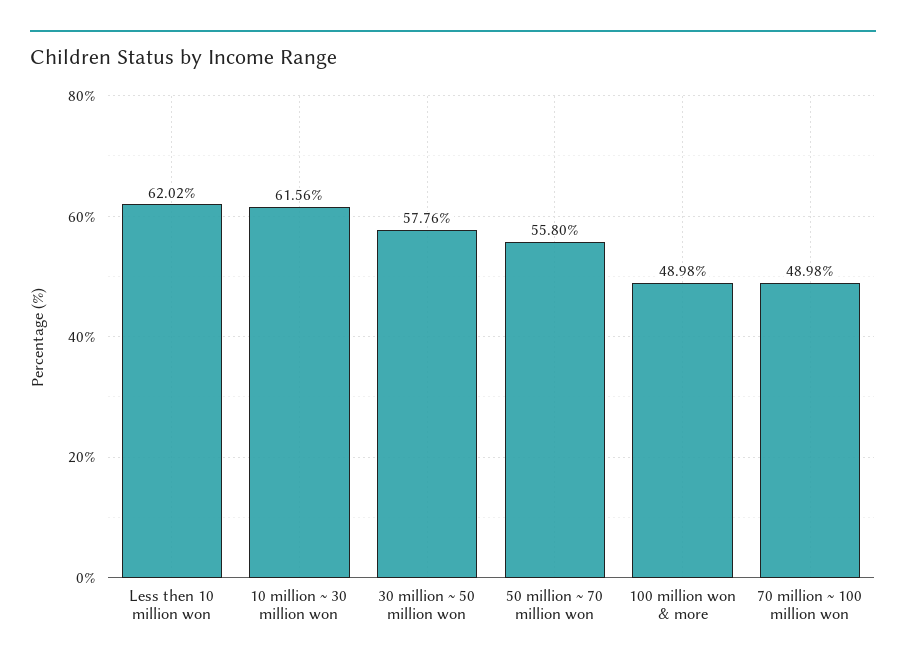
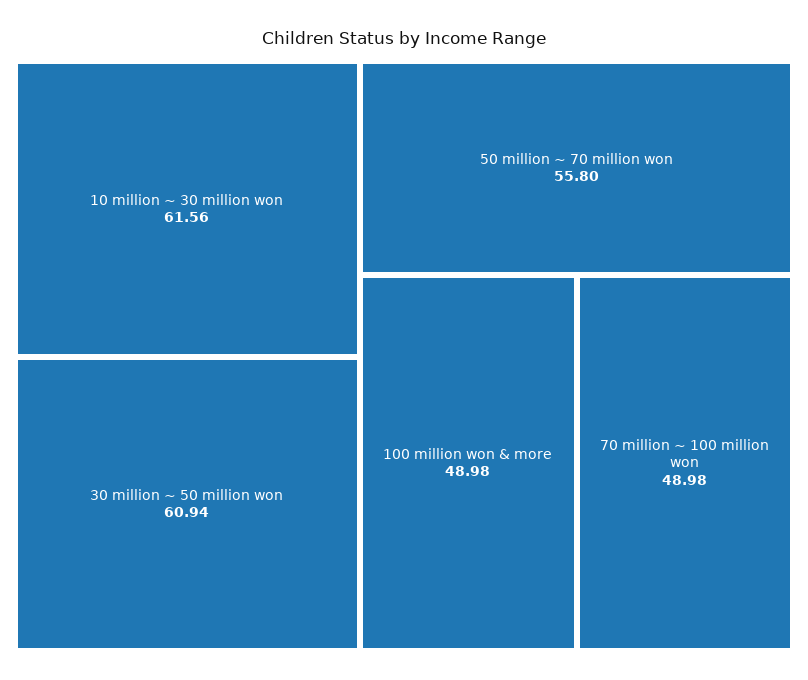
  {
-   "Less then 10 million won": 62.02,
    "10 million ~ 30 million won": 61.56,
-   "30 million ~ 50 million won": 57.76,
+   "30 million ~ 50 million won": 60.94,
    "50 million ~ 70 million won": 55.8,
    "100 million won & more": 48.98,
    "70 million ~ 100 million won": 48.98
  }

